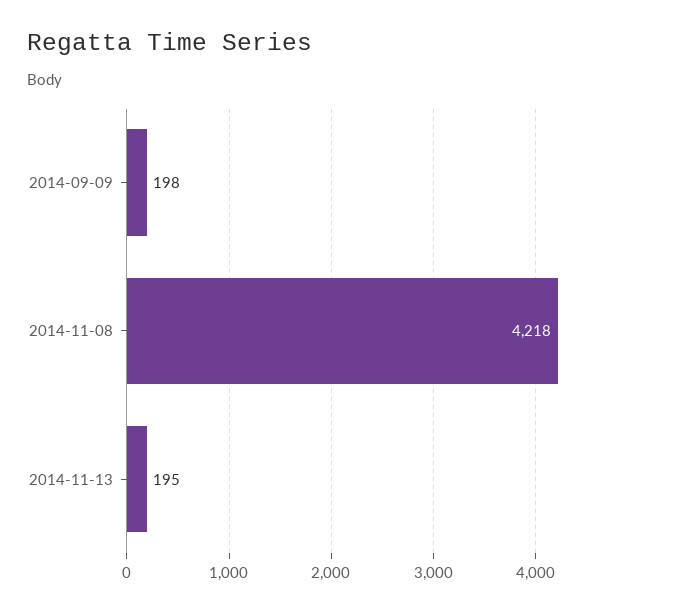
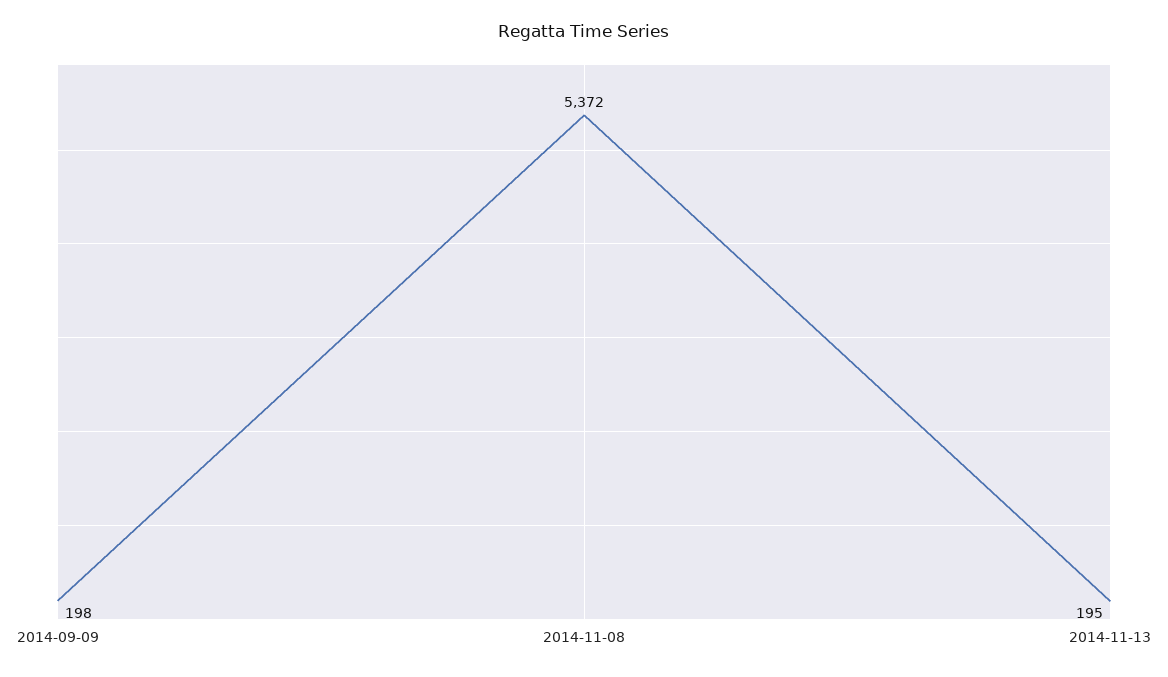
  {
    "2014-09-09": 198,
-   "2014-11-08": 4218,
+   "2014-11-08": 5372,
    "2014-11-13": 195
  }

